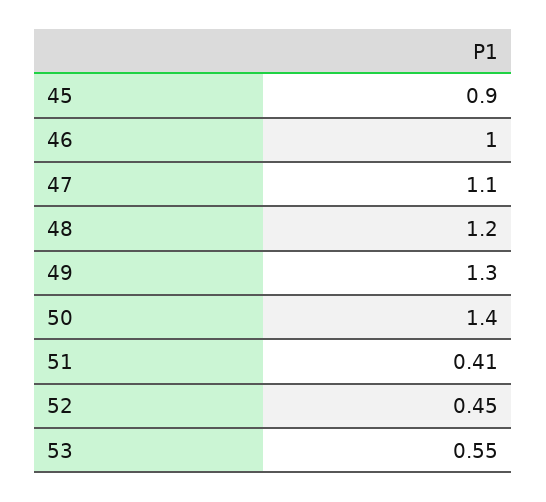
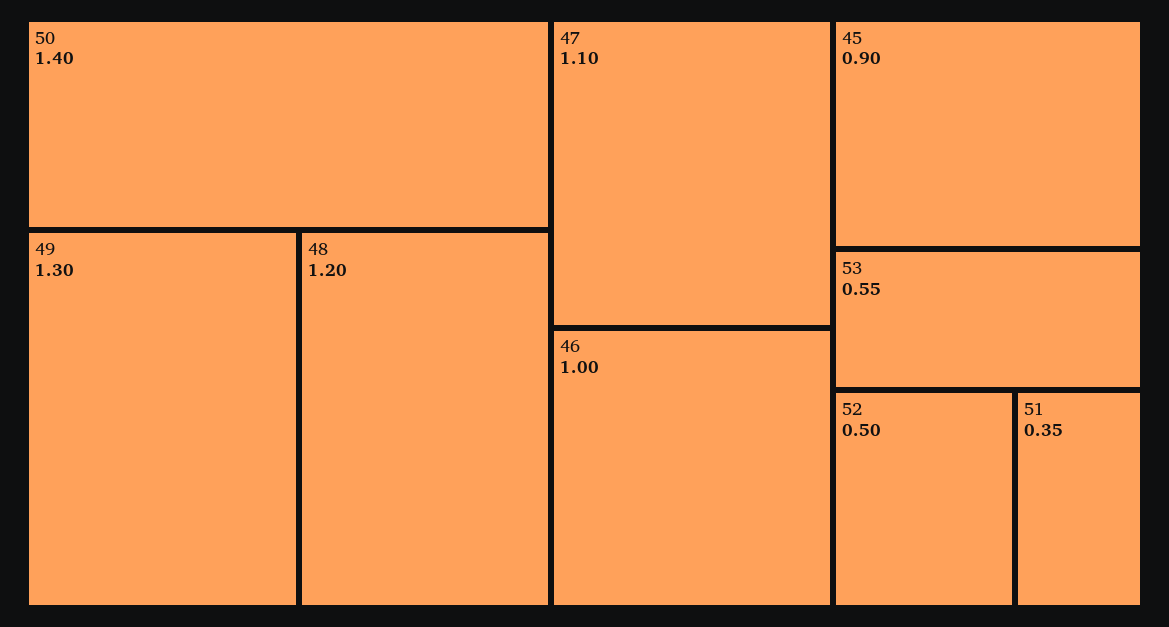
  {
    "45": 0.9,
    "46": 1,
    "47": 1.1,
    "48": 1.2,
    "49": 1.3,
    "50": 1.4,
-   "51": 0.41,
+   "51": 0.35,
-   "52": 0.45,
+   "52": 0.5,
    "53": 0.55
  }

